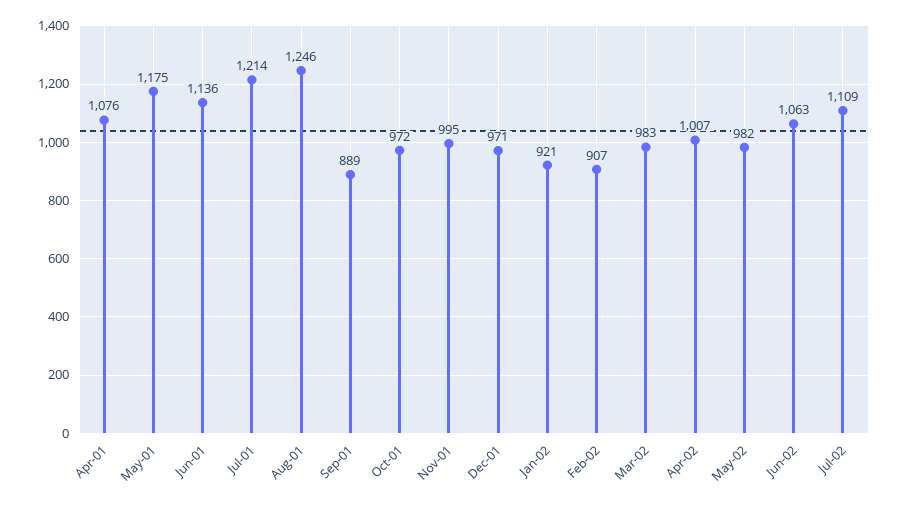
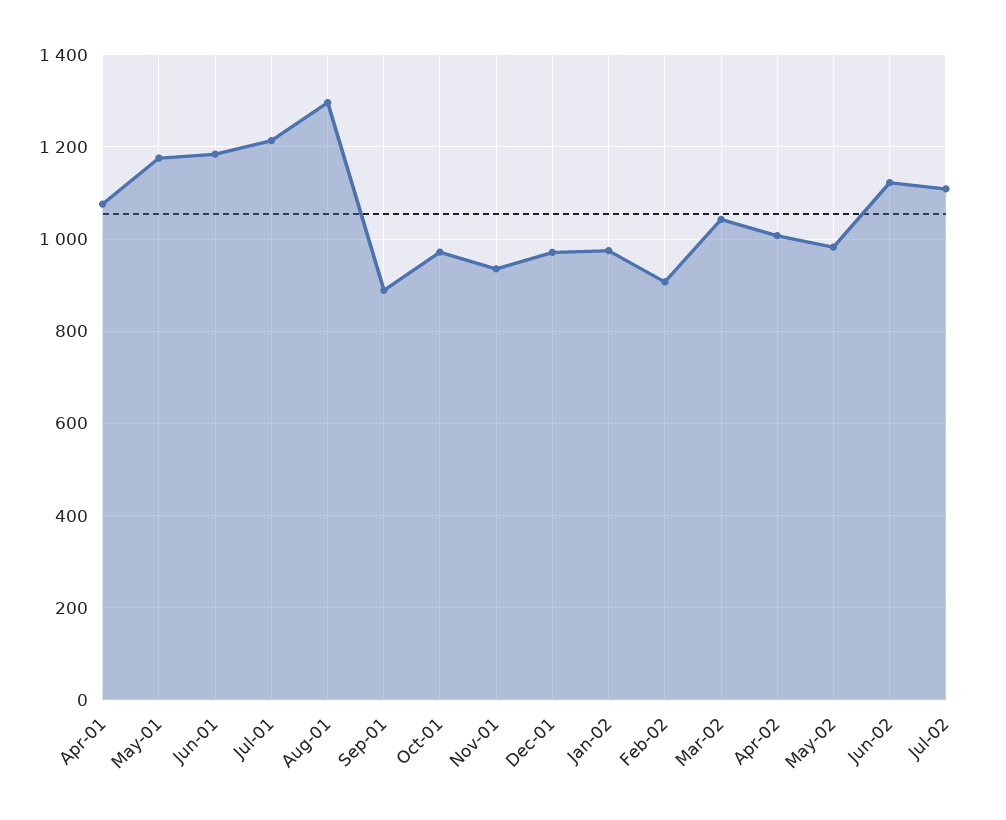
  {
    "Apr-01": 1076,
    "May-01": 1175,
-   "Jun-01": 1136,
+   "Jun-01": 1180,
    "Jul-01": 1214,
-   "Aug-01": 1246,
+   "Aug-01": 1300,
    "Sep-01": 889,
    "Oct-01": 972,
-   "Nov-01": 995,
+   "Nov-01": 940,
    "Dec-01": 971,
-   "Jan-02": 921,
+   "Jan-02": 980,
    "Feb-02": 907,
-   "Mar-02": 983,
+   "Mar-02": 1040,
    "Apr-02": 1007,
    "May-02": 982,
-   "Jun-02": 1063,
+   "Jun-02": 1120,
    "Jul-02": 1109
  }

